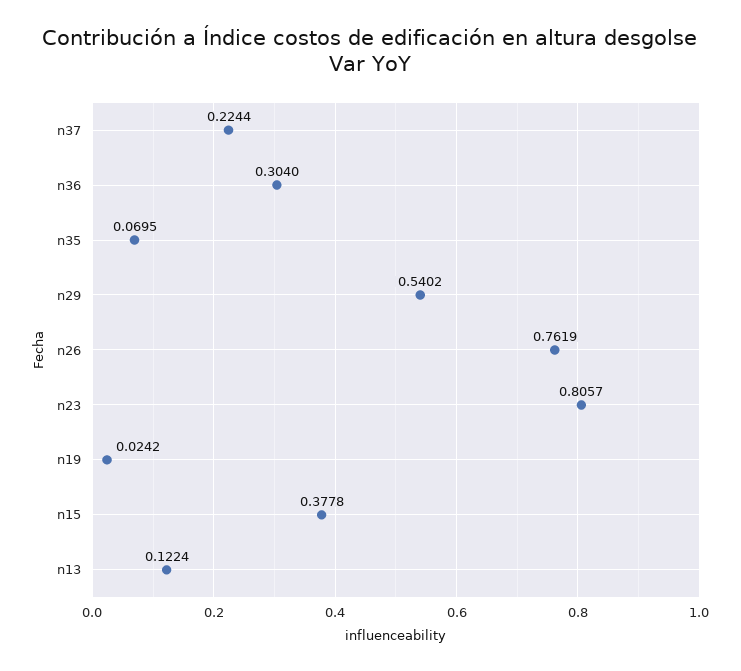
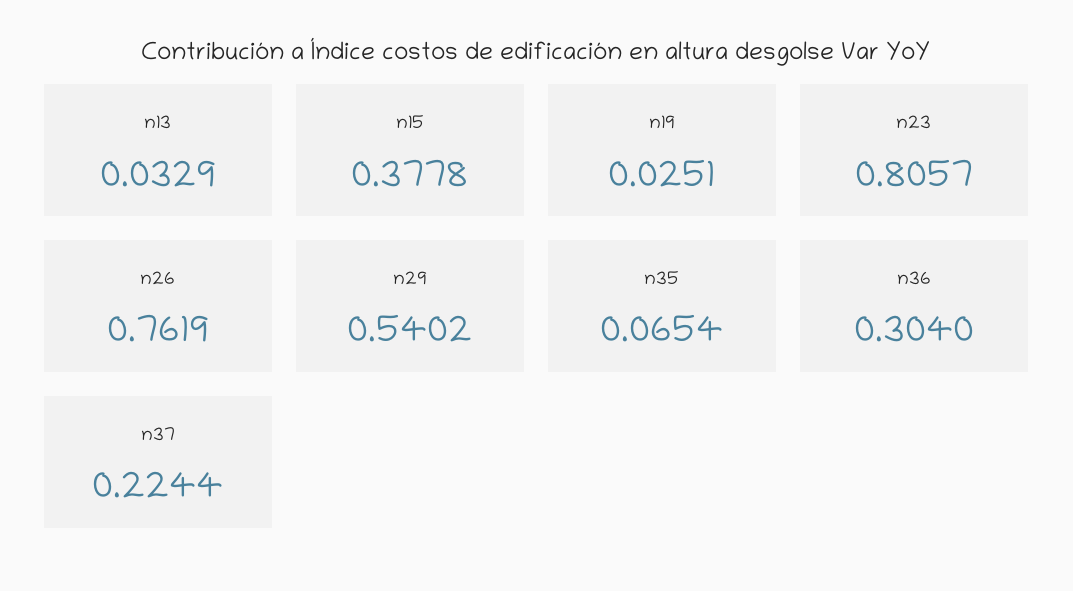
  {
    "n37": 0.2244,
    "n36": 0.304,
-   "n35": 0.0695,
+   "n35": 0.0654,
    "n29": 0.5402,
    "n26": 0.7619,
    "n23": 0.8057,
-   "n19": 0.0242,
+   "n19": 0.0251,
    "n15": 0.3778,
-   "n13": 0.1224
+   "n13": 0.0329
  }

